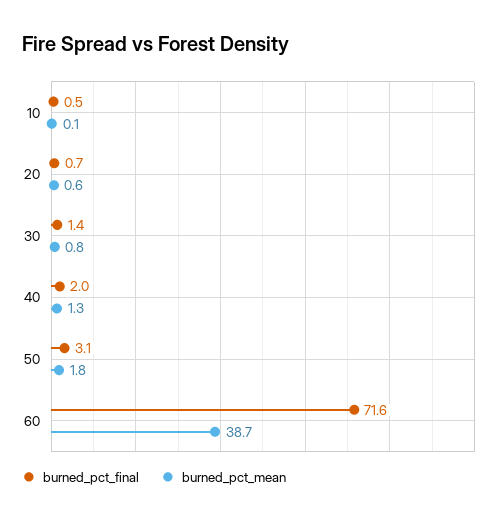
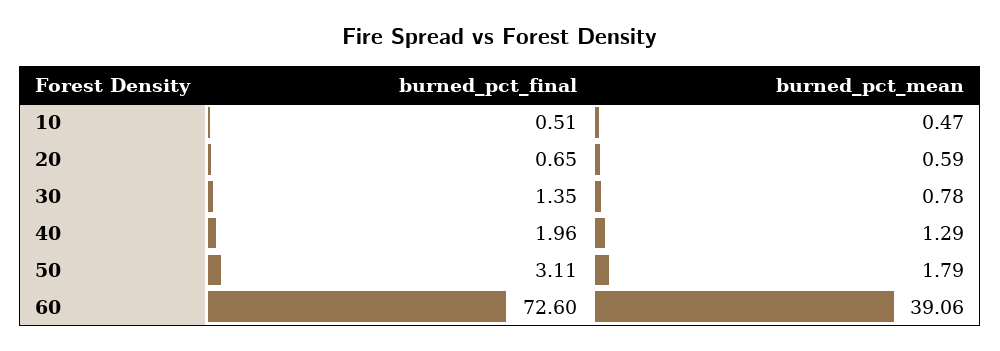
  {
    "burned_pct_final": {
      "10": 0.51,
      "20": 0.65,
      "30": 1.35,
      "40": 1.96,
      "50": 3.11,
-     "60": 71.6
+     "60": 72.6
    },
    "burned_pct_mean": {
-     "10": 0.1,
+     "10": 0.47,
      "20": 0.59,
      "30": 0.78,
      "40": 1.29,
      "50": 1.79,
-     "60": 38.7
+     "60": 39.06
    }
  }

